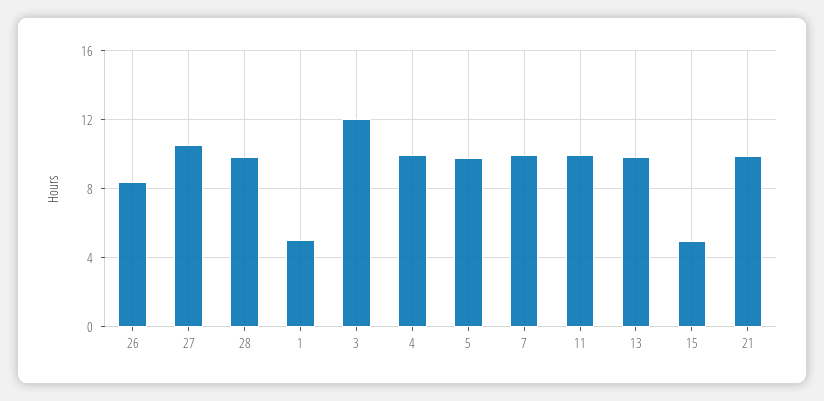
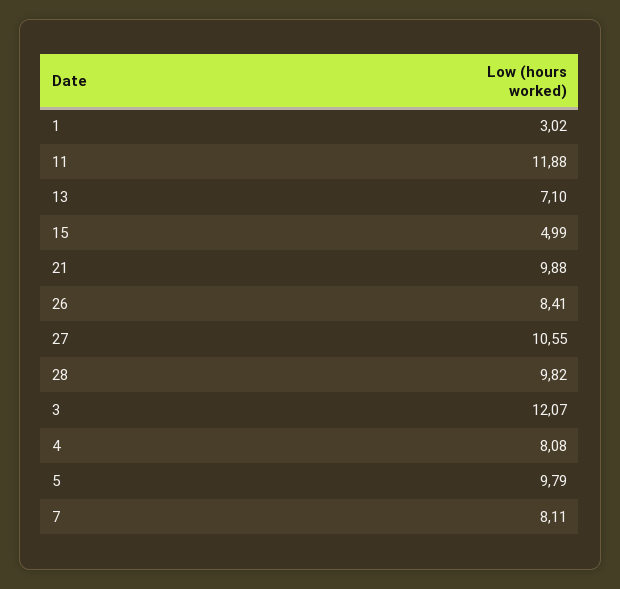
  {
    "26": 8.41,
    "27": 10.55,
    "28": 9.82,
-   "1": 5,
+   "1": 3.02,
    "3": 12.07,
-   "4": 10,
+   "4": 8.08,
    "5": 9.79,
-   "7": 10,
+   "7": 8.11,
-   "11": 10,
+   "11": 11.88,
-   "13": 10,
+   "13": 7.1,
    "15": 4.99,
    "21": 9.88
  }

